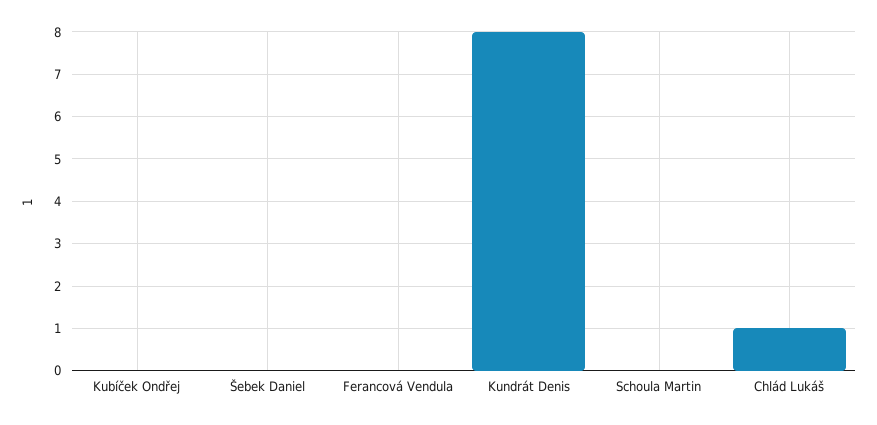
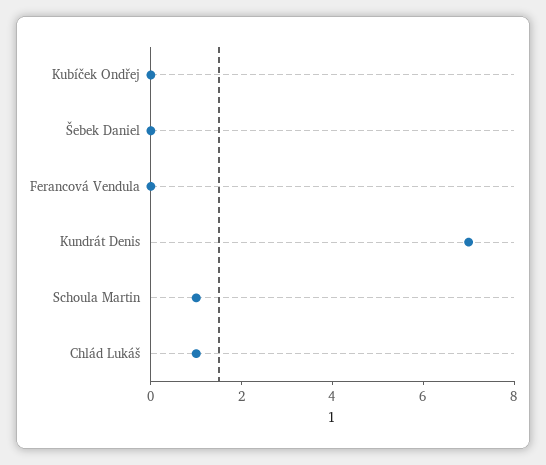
  {
    "Kubíček Ondřej": 0,
    "Šebek Daniel": 0,
    "Ferancová Vendula": 0,
-   "Kundrát Denis": 8,
+   "Kundrát Denis": 7,
-   "Schoula Martin": 0,
+   "Schoula Martin": 1,
    "Chlád Lukáš": 1
  }

